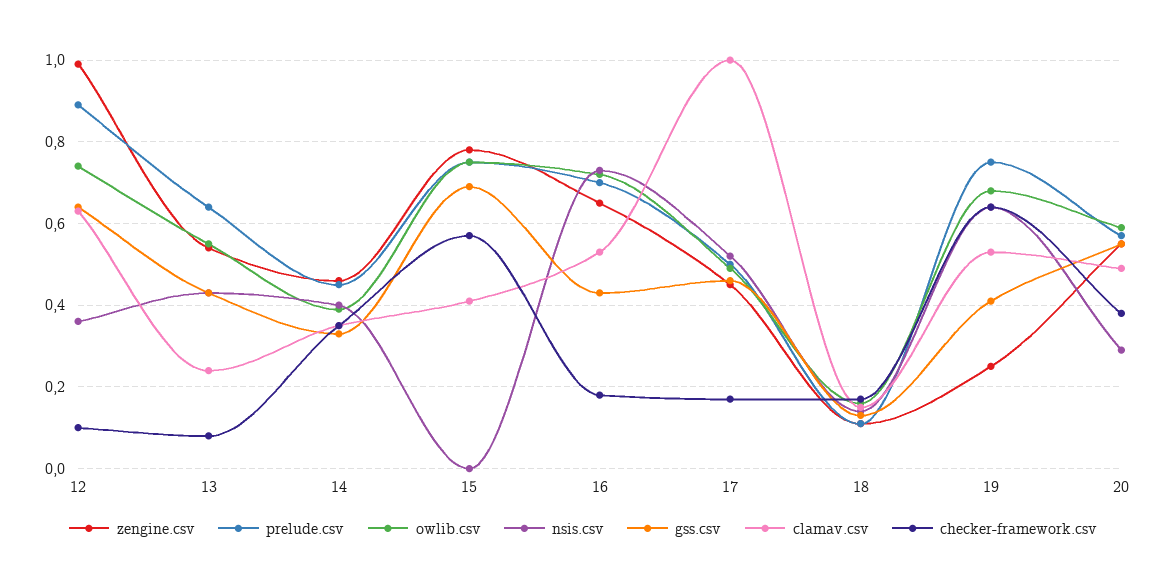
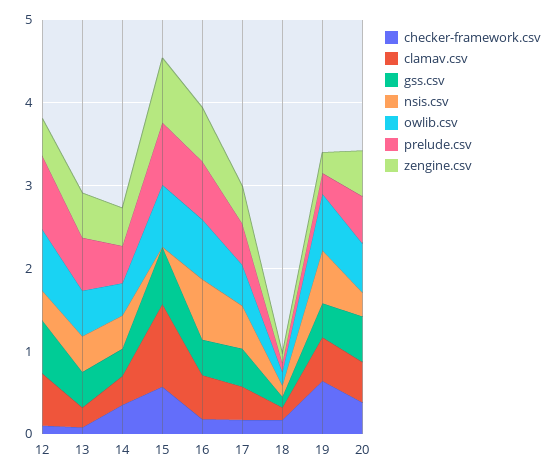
  {
    "zengine.csv": {
-     "12": 1,
+     "12": 0.4,
      "13": 0.55,
      "14": 0.45,
      "15": 0.8,
      "16": 0.65,
      "17": 0.45,
      "18": 0.1,
      "19": 0.25,
      "20": 0.55
    },
    "prelude.csv": {
      "12": 0.9,
      "13": 0.65,
      "14": 0.45,
      "15": 0.75,
      "16": 0.7,
      "17": 0.5,
      "18": 0.1,
-     "19": 0.75,
+     "19": 0.2,
      "20": 0.55
    },
    "owlib.csv": {
      "12": 0.75,
      "13": 0.55,
      "14": 0.4,
      "15": 0.75,
      "16": 0.7,
      "17": 0.5,
      "18": 0.15,
      "19": 0.7,
      "20": 0.6
    },
    "nsis.csv": {
      "12": 0.35,
      "13": 0.45,
      "14": 0.4,
      "15": 0,
      "16": 0.75,
      "17": 0.5,
      "18": 0.15,
      "19": 0.65,
      "20": 0.3
    },
    "gss.csv": {
      "12": 0.65,
      "13": 0.45,
      "14": 0.35,
      "15": 0.7,
      "16": 0.45,
      "17": 0.45,
      "18": 0.15,
      "19": 0.4,
      "20": 0.55
    },
    "clamav.csv": {
      "12": 0.65,
      "13": 0.25,
      "14": 0.35,
-     "15": 0.4,
+     "15": 1,
      "16": 0.55,
-     "17": 1,
+     "17": 0.4,
      "18": 0.15,
      "19": 0.55,
      "20": 0.5
    },
    "checker-framework.csv": {
      "12": 0.1,
      "13": 0.1,
      "14": 0.35,
      "15": 0.55,
      "16": 0.2,
      "17": 0.15,
      "18": 0.15,
      "19": 0.65,
      "20": 0.4
    }
  }

